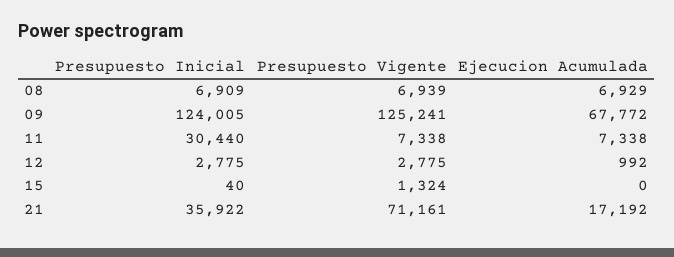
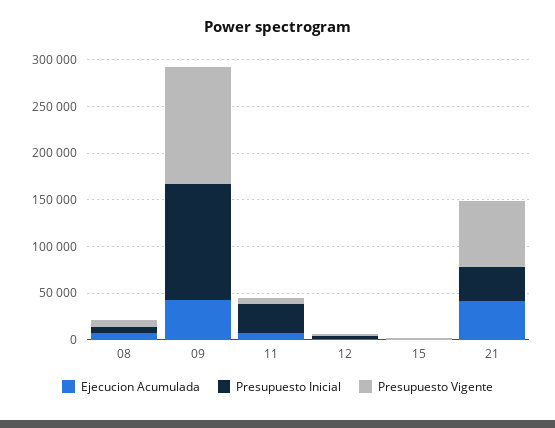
  {
    "Presupuesto Inicial": {
      "08": 6909,
      "09": 124005,
      "11": 30440,
      "12": 2775,
      "15": 40,
      "21": 35922
    },
    "Presupuesto Vigente": {
      "08": 6939,
      "09": 125241,
      "11": 7338,
      "12": 2775,
      "15": 1324,
      "21": 71161
    },
    "Ejecucion Acumulada": {
      "08": 6929,
-     "09": 67772,
+     "09": 40000,
      "11": 7338,
      "12": 992,
      "15": 0,
-     "21": 17192
+     "21": 40000
    }
  }

